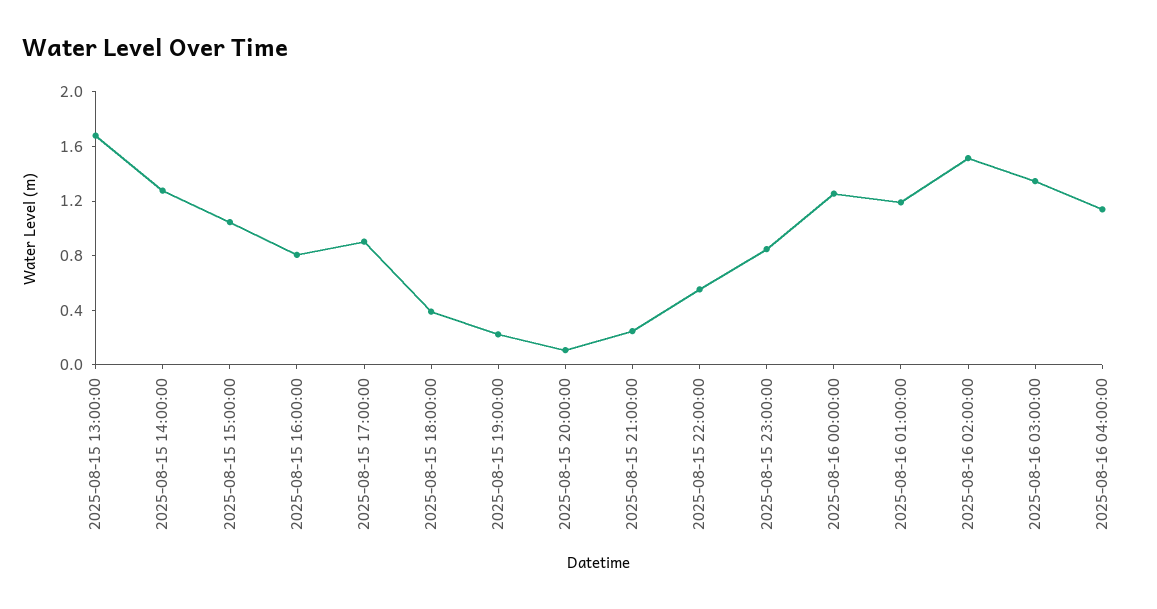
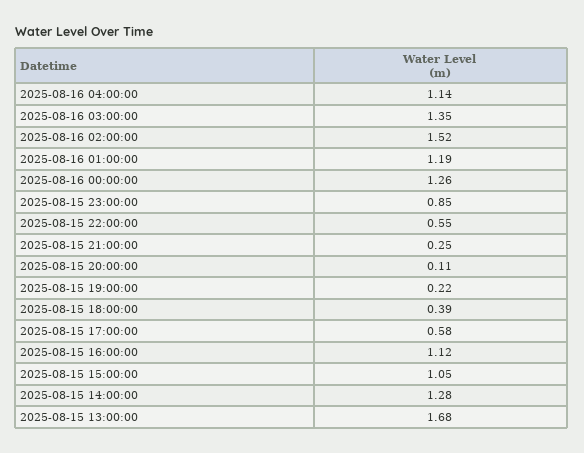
  {
    "2025-08-15 13:00:00": 1.68,
    "2025-08-15 14:00:00": 1.28,
    "2025-08-15 15:00:00": 1.05,
-   "2025-08-15 16:00:00": 0.8,
+   "2025-08-15 16:00:00": 1.12,
-   "2025-08-15 17:00:00": 0.9,
+   "2025-08-15 17:00:00": 0.58,
    "2025-08-15 18:00:00": 0.39,
    "2025-08-15 19:00:00": 0.22,
    "2025-08-15 20:00:00": 0.11,
    "2025-08-15 21:00:00": 0.25,
    "2025-08-15 22:00:00": 0.55,
    "2025-08-15 23:00:00": 0.85,
    "2025-08-16 00:00:00": 1.26,
    "2025-08-16 01:00:00": 1.19,
    "2025-08-16 02:00:00": 1.52,
    "2025-08-16 03:00:00": 1.35,
    "2025-08-16 04:00:00": 1.14
  }

